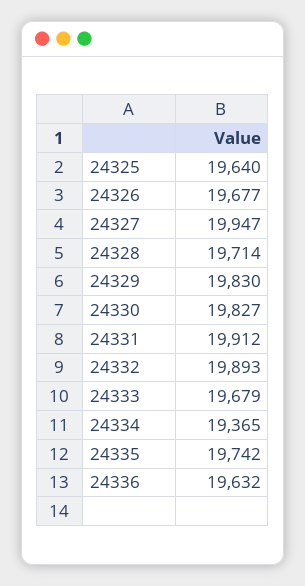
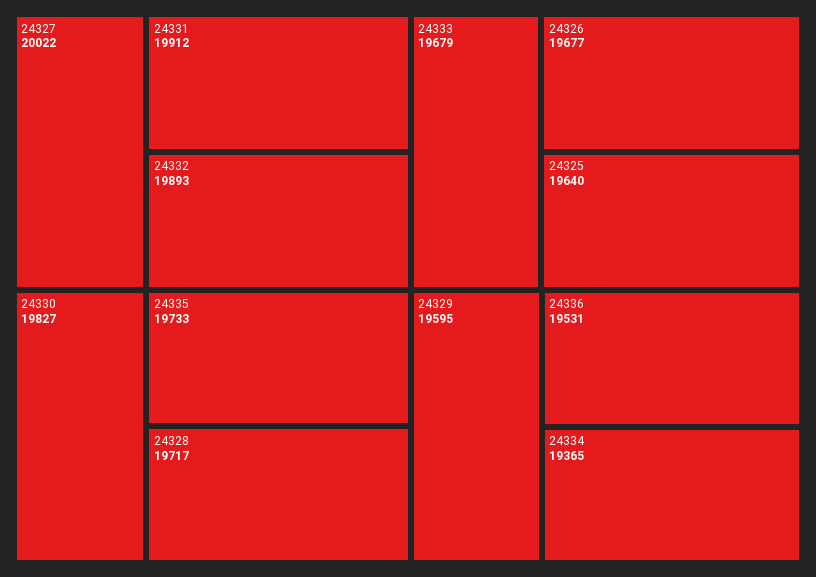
  {
    "24325": 19640,
    "24326": 19677,
-   "24327": 19947,
+   "24327": 20022,
-   "24328": 19714,
+   "24328": 19717,
-   "24329": 19830,
+   "24329": 19595,
    "24330": 19827,
    "24331": 19912,
    "24332": 19893,
    "24333": 19679,
    "24334": 19365,
-   "24335": 19742,
+   "24335": 19733,
-   "24336": 19632
+   "24336": 19531
  }

